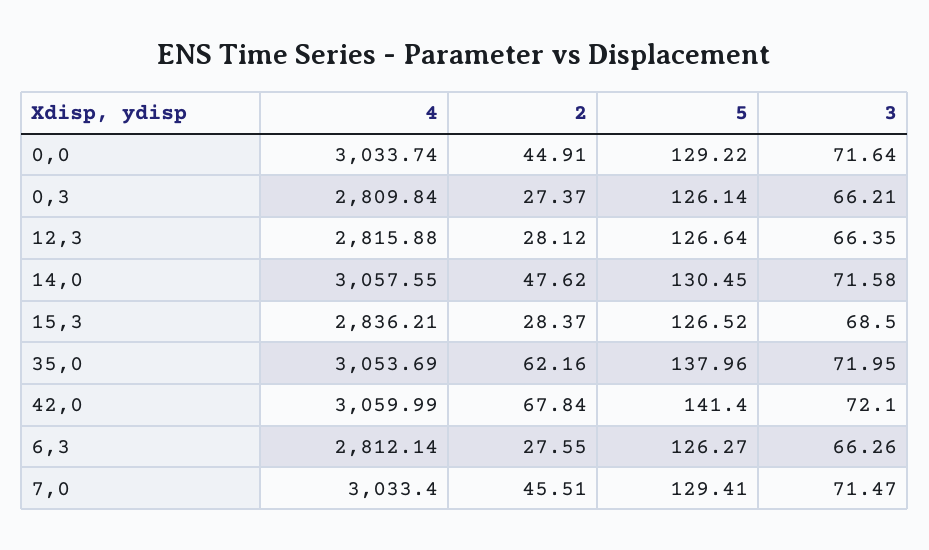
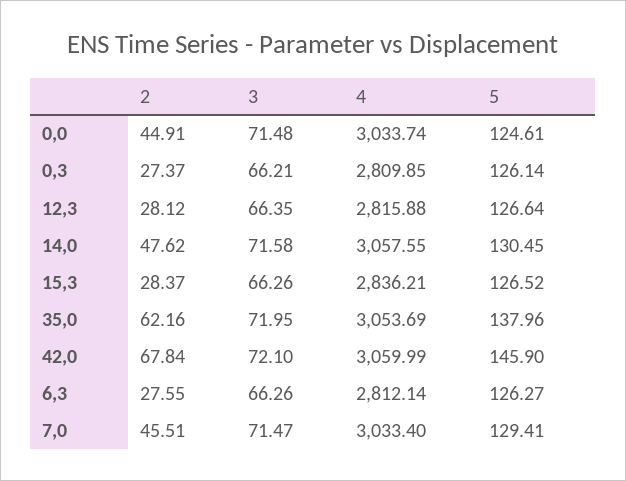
  {
    "4": {
      "0,0": 3033.74,
-     "0,3": 2809.84,
+     "0,3": 2809.85,
      "12,3": 2815.88,
      "14,0": 3057.55,
      "15,3": 2836.21,
      "35,0": 3053.69,
      "42,0": 3059.99,
      "6,3": 2812.14,
      "7,0": 3033.4
    },
    "2": {
      "0,0": 44.91,
      "0,3": 27.37,
      "12,3": 28.12,
      "14,0": 47.62,
      "15,3": 28.37,
      "35,0": 62.16,
      "42,0": 67.84,
      "6,3": 27.55,
      "7,0": 45.51
    },
    "5": {
-     "0,0": 129.22,
+     "0,0": 124.61,
      "0,3": 126.14,
      "12,3": 126.64,
      "14,0": 130.45,
      "15,3": 126.52,
      "35,0": 137.96,
-     "42,0": 141.4,
+     "42,0": 145.9,
      "6,3": 126.27,
      "7,0": 129.41
    },
    "3": {
-     "0,0": 71.64,
+     "0,0": 71.48,
      "0,3": 66.21,
      "12,3": 66.35,
      "14,0": 71.58,
-     "15,3": 68.5,
+     "15,3": 66.26,
      "35,0": 71.95,
      "42,0": 72.1,
      "6,3": 66.26,
      "7,0": 71.47
    }
  }

